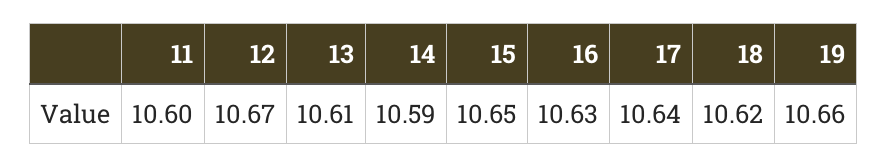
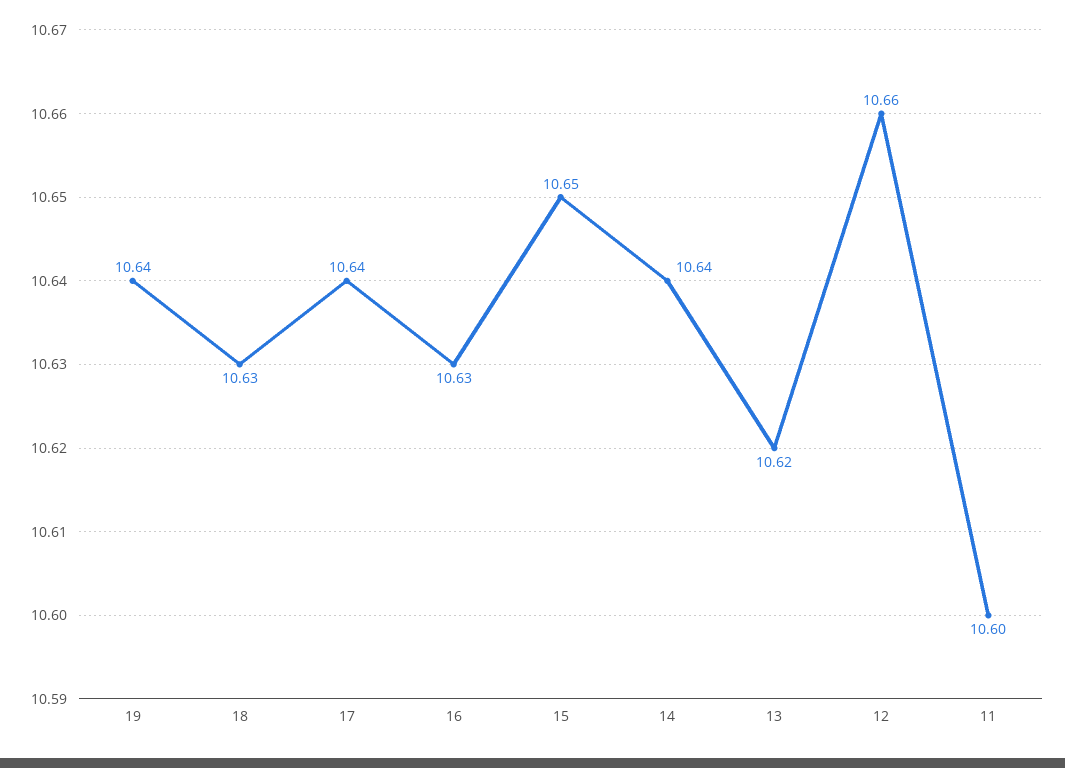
  {
    "11": 10.6,
-   "12": 10.67,
+   "12": 10.66,
-   "13": 10.61,
+   "13": 10.62,
-   "14": 10.59,
+   "14": 10.64,
    "15": 10.65,
    "16": 10.63,
    "17": 10.64,
-   "18": 10.62,
+   "18": 10.63,
-   "19": 10.66
+   "19": 10.64
  }

